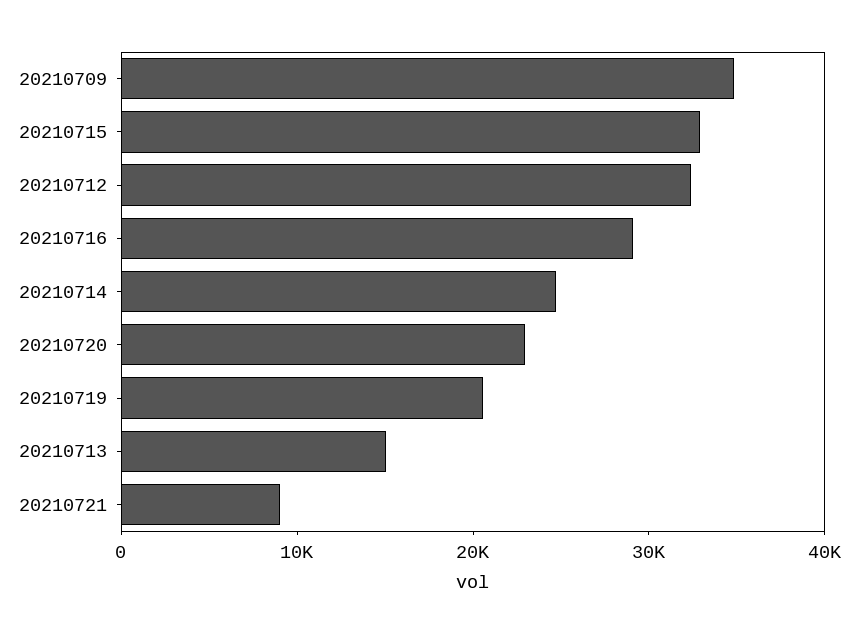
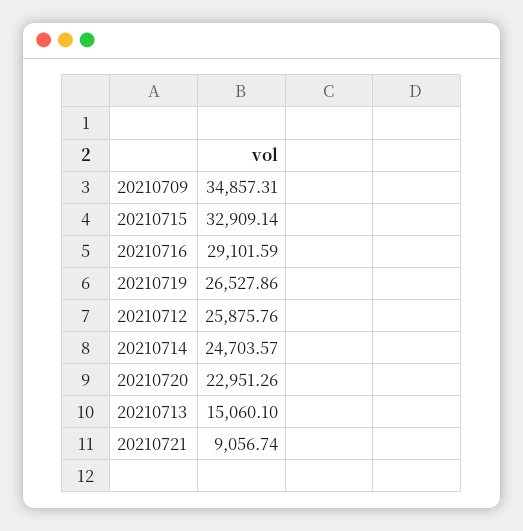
  {
    "20210709": 34857.31,
    "20210715": 32909.14,
-   "20210712": 32000,
+   "20210712": 25875.76,
    "20210716": 29101.59,
    "20210714": 24703.57,
    "20210720": 22951.26,
-   "20210719": 20000,
+   "20210719": 26527.86,
    "20210713": 15060.1,
    "20210721": 9056.74
  }

